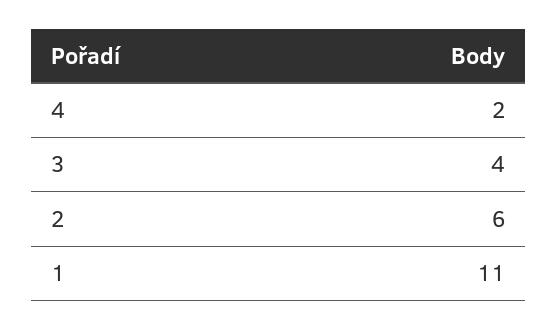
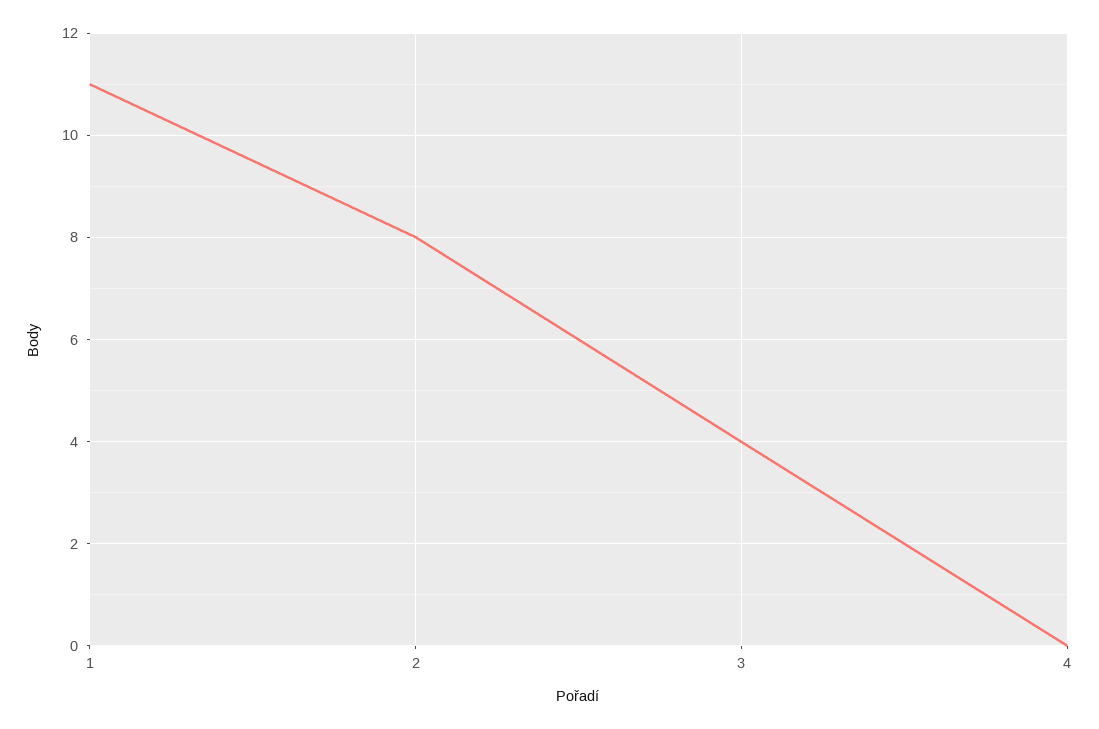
  {
-   "4": 2,
+   "4": 0,
    "3": 4,
-   "2": 6,
+   "2": 8,
    "1": 11
  }

